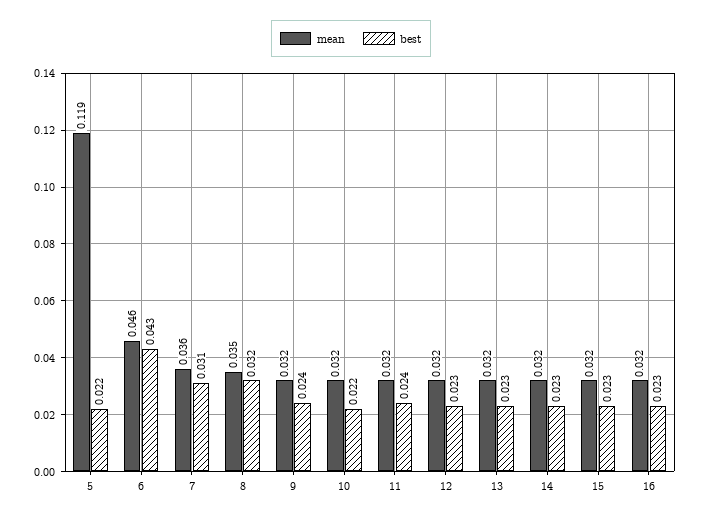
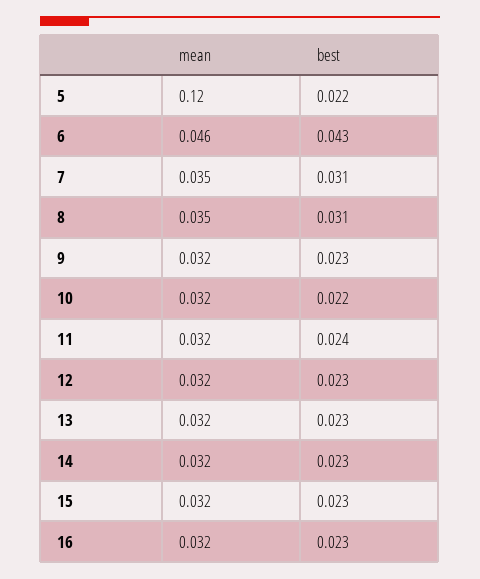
  {
    "mean": {
-     "5": 0.119,
+     "5": 0.12,
      "6": 0.046,
-     "7": 0.036,
+     "7": 0.035,
      "8": 0.035,
      "9": 0.032,
      "10": 0.032,
      "11": 0.032,
      "12": 0.032,
      "13": 0.032,
      "14": 0.032,
      "15": 0.032,
      "16": 0.032
    },
    "best": {
      "5": 0.022,
      "6": 0.043,
      "7": 0.031,
-     "8": 0.032,
+     "8": 0.031,
-     "9": 0.024,
+     "9": 0.023,
      "10": 0.022,
      "11": 0.024,
      "12": 0.023,
      "13": 0.023,
      "14": 0.023,
      "15": 0.023,
      "16": 0.023
    }
  }

